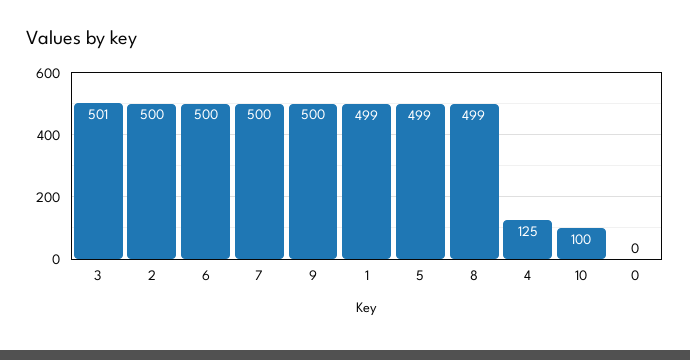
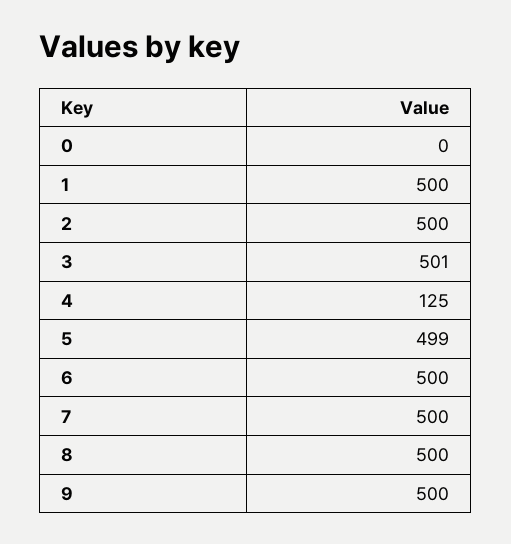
  {
    "3": 501,
    "2": 500,
    "6": 500,
    "7": 500,
    "9": 500,
-   "1": 499,
+   "1": 500,
    "5": 499,
-   "8": 499,
+   "8": 500,
    "4": 125,
-   "10": 100,
    "0": 0
  }

